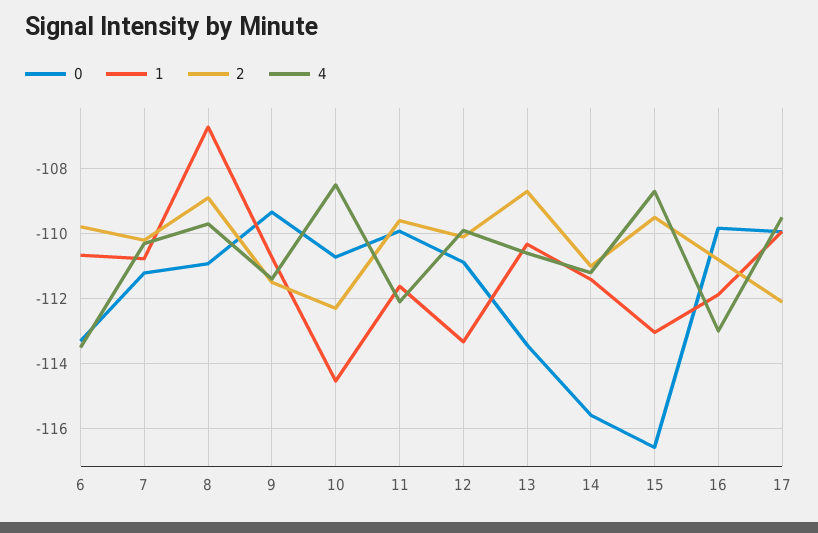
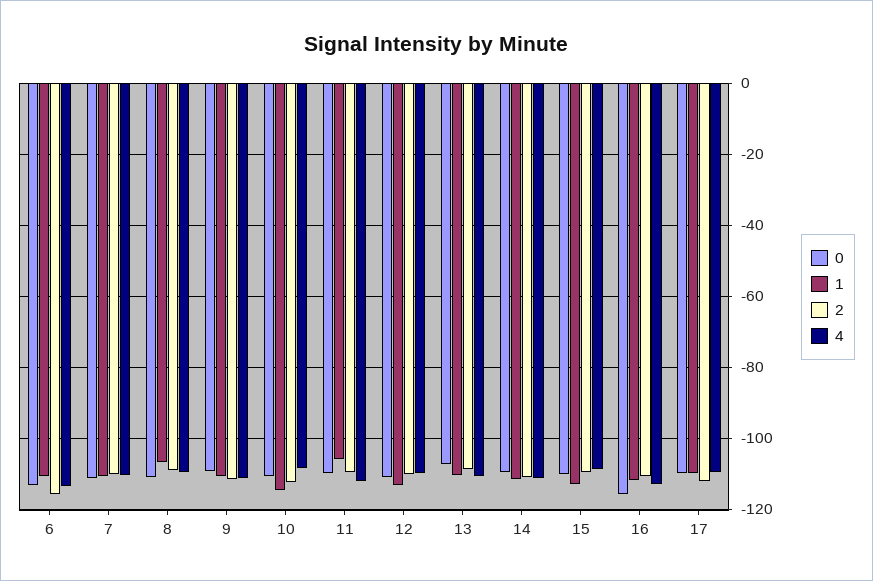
  {
    "0": {
      "6": -113.4,
      "7": -111.2,
      "8": -111,
      "9": -109.4,
      "10": -110.8,
      "11": -110,
      "12": -110.8,
-     "13": -113.4,
+     "13": -108,
-     "14": -115.6,
+     "14": -110,
-     "15": -116.6,
+     "15": -110,
-     "16": -109.8,
+     "16": -116,
      "17": -110
    },
    "1": {
      "6": -110.6,
      "7": -110.8,
      "8": -106.8,
      "9": -110.8,
      "10": -114.6,
-     "11": -111.6,
+     "11": -106,
      "12": -113.4,
      "13": -110.4,
      "14": -111.4,
      "15": -113,
      "16": -111.8,
      "17": -110
    },
    "2": {
-     "6": -109.8,
+     "6": -116,
      "7": -110.2,
      "8": -109,
      "9": -111.6,
      "10": -112.4,
      "11": -109.6,
      "12": -110.2,
      "13": -108.8,
      "14": -111,
      "15": -109.6,
      "16": -110.8,
      "17": -112.2
    },
    "4": {
      "6": -113.6,
      "7": -110.4,
      "8": -109.8,
      "9": -111.4,
      "10": -108.6,
      "11": -112.2,
      "12": -110,
      "13": -110.6,
      "14": -111.2,
      "15": -108.8,
      "16": -113,
      "17": -109.6
    }
  }

